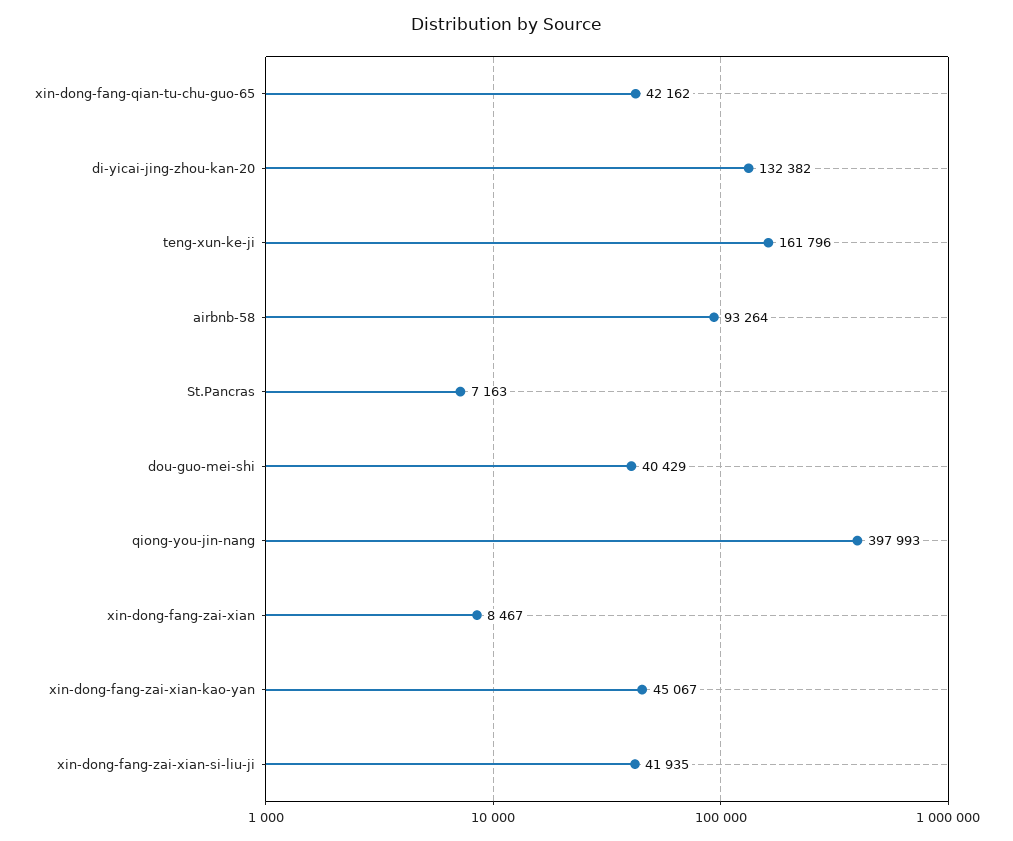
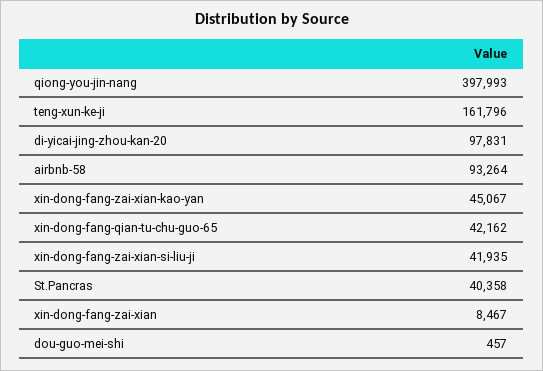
  {
    "xin-dong-fang-qian-tu-chu-guo-65": 42162,
-   "di-yicai-jing-zhou-kan-20": 132382,
+   "di-yicai-jing-zhou-kan-20": 97831,
    "teng-xun-ke-ji": 161796,
    "airbnb-58": 93264,
-   "St.Pancras": 7163,
+   "St.Pancras": 40358,
-   "dou-guo-mei-shi": 40429,
+   "dou-guo-mei-shi": 457,
    "qiong-you-jin-nang": 397993,
    "xin-dong-fang-zai-xian": 8467,
    "xin-dong-fang-zai-xian-kao-yan": 45067,
    "xin-dong-fang-zai-xian-si-liu-ji": 41935
  }

